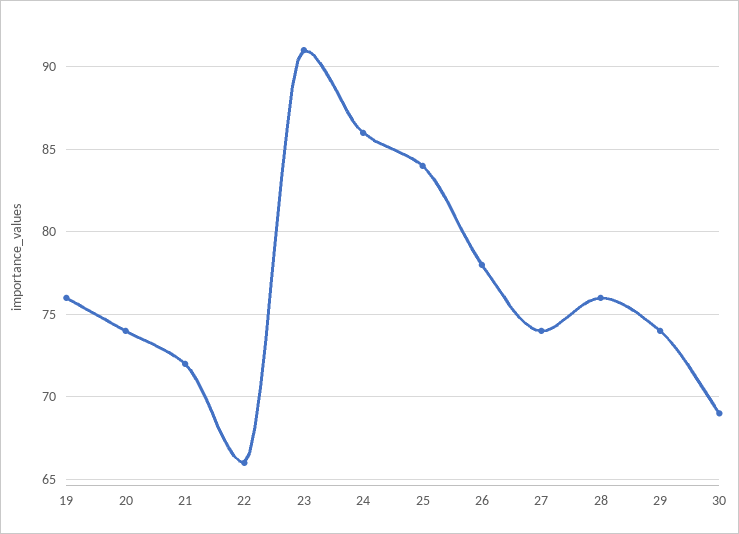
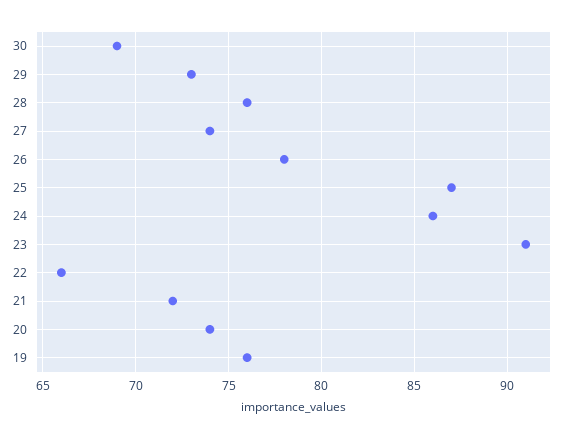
  {
    "19": 76,
    "20": 74,
    "21": 72,
    "22": 66,
    "23": 91,
    "24": 86,
-   "25": 84,
+   "25": 87,
    "26": 78,
    "27": 74,
    "28": 76,
-   "29": 74,
+   "29": 73,
    "30": 69
  }

